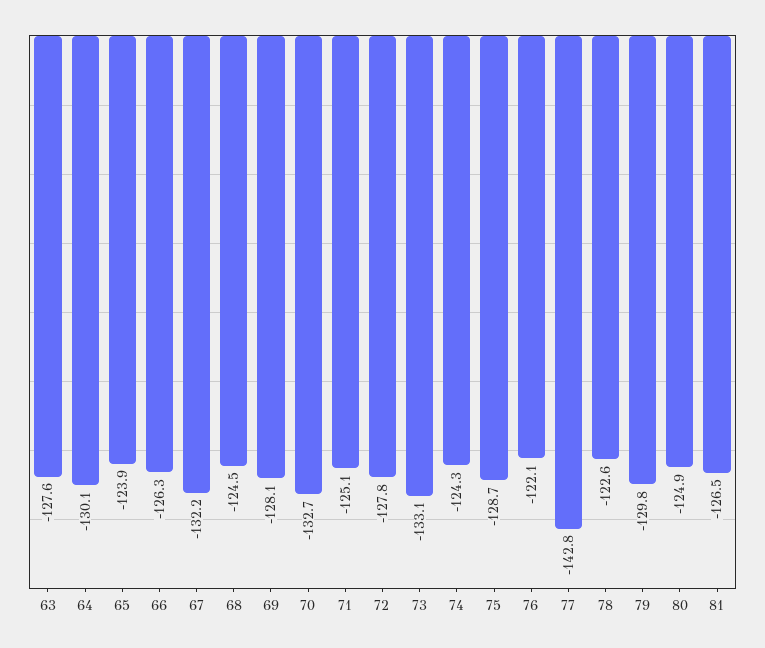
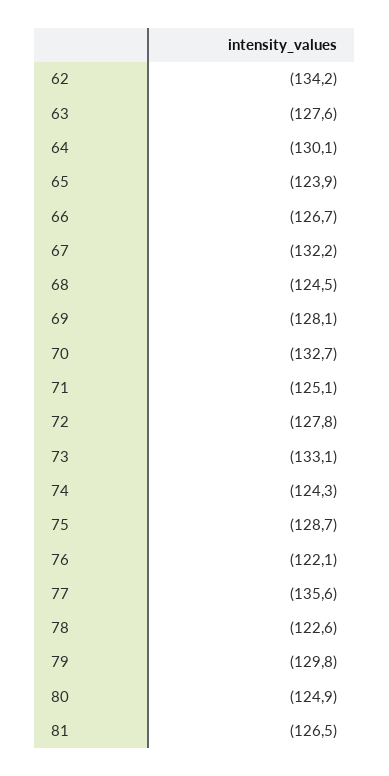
  {
    "63": -127.6,
    "64": -130.1,
    "65": -123.9,
-   "66": -126.3,
+   "66": -126.7,
    "67": -132.2,
    "68": -124.5,
    "69": -128.1,
    "70": -132.7,
    "71": -125.1,
    "72": -127.8,
    "73": -133.1,
    "74": -124.3,
    "75": -128.7,
    "76": -122.1,
-   "77": -142.8,
+   "77": -135.6,
    "78": -122.6,
    "79": -129.8,
    "80": -124.9,
-   "81": -126.5
+   "81": -126.5,
+   "62": -134.2
  }

